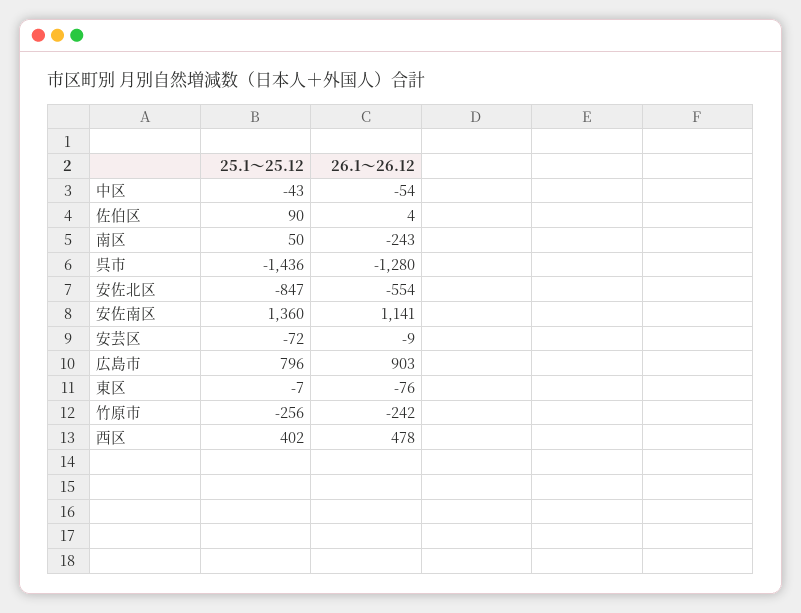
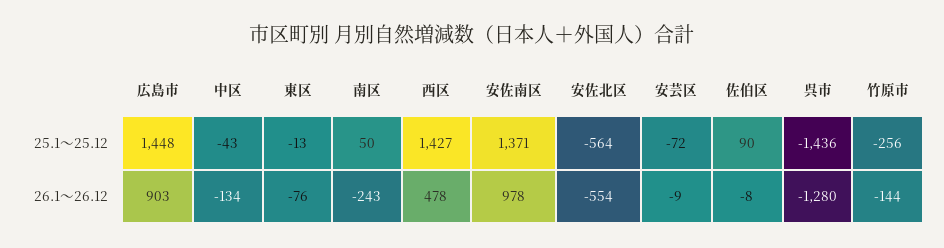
  {
    "25.1～25.12": {
      "中区": -43,
      "佐伯区": 90,
      "南区": 50,
      "呉市": -1436,
-     "安佐北区": -847,
+     "安佐北区": -564,
-     "安佐南区": 1360,
+     "安佐南区": 1371,
      "安芸区": -72,
-     "広島市": 796,
+     "広島市": 1448,
-     "東区": -7,
+     "東区": -13,
      "竹原市": -256,
-     "西区": 402
+     "西区": 1427
    },
    "26.1～26.12": {
-     "中区": -54,
+     "中区": -134,
-     "佐伯区": 4,
+     "佐伯区": -8,
      "南区": -243,
      "呉市": -1280,
      "安佐北区": -554,
-     "安佐南区": 1141,
+     "安佐南区": 978,
      "安芸区": -9,
      "広島市": 903,
      "東区": -76,
-     "竹原市": -242,
+     "竹原市": -144,
      "西区": 478
    }
  }

